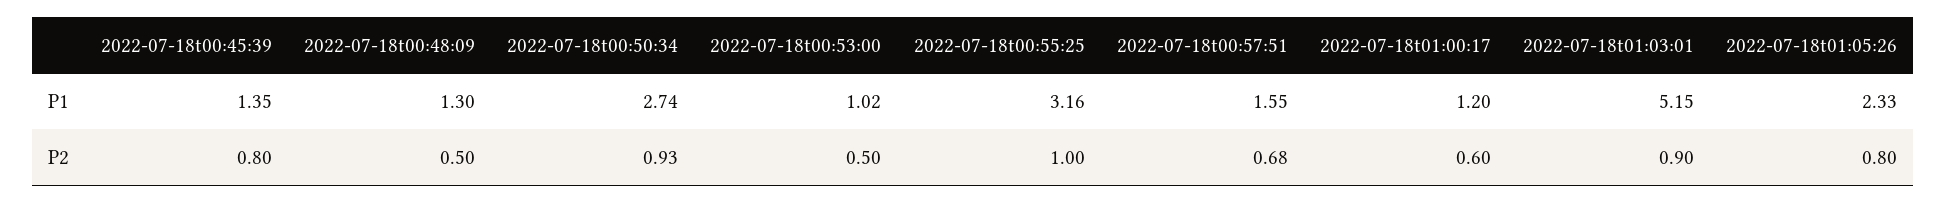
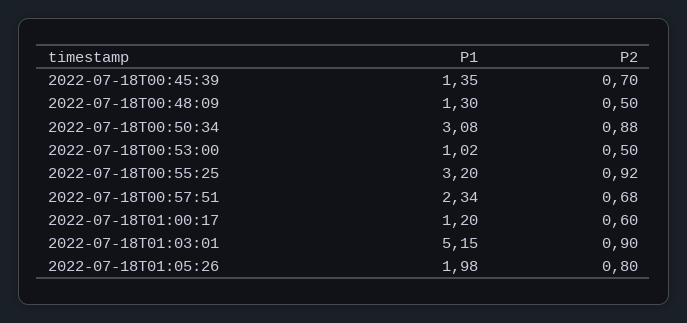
  {
    "2022-07-18t00:45:39": {
      "P1": 1.35,
-     "P2": 0.8
+     "P2": 0.7
    },
    "2022-07-18t00:48:09": {
      "P1": 1.3,
      "P2": 0.5
    },
    "2022-07-18t00:50:34": {
-     "P1": 2.74,
+     "P1": 3.08,
-     "P2": 0.93
+     "P2": 0.88
    },
    "2022-07-18t00:53:00": {
      "P1": 1.02,
      "P2": 0.5
    },
    "2022-07-18t00:55:25": {
-     "P1": 3.16,
+     "P1": 3.2,
-     "P2": 1
+     "P2": 0.92
    },
    "2022-07-18t00:57:51": {
-     "P1": 1.55,
+     "P1": 2.34,
      "P2": 0.68
    },
    "2022-07-18t01:00:17": {
      "P1": 1.2,
      "P2": 0.6
    },
    "2022-07-18t01:03:01": {
      "P1": 5.15,
      "P2": 0.9
    },
    "2022-07-18t01:05:26": {
-     "P1": 2.33,
+     "P1": 1.98,
      "P2": 0.8
    }
  }

